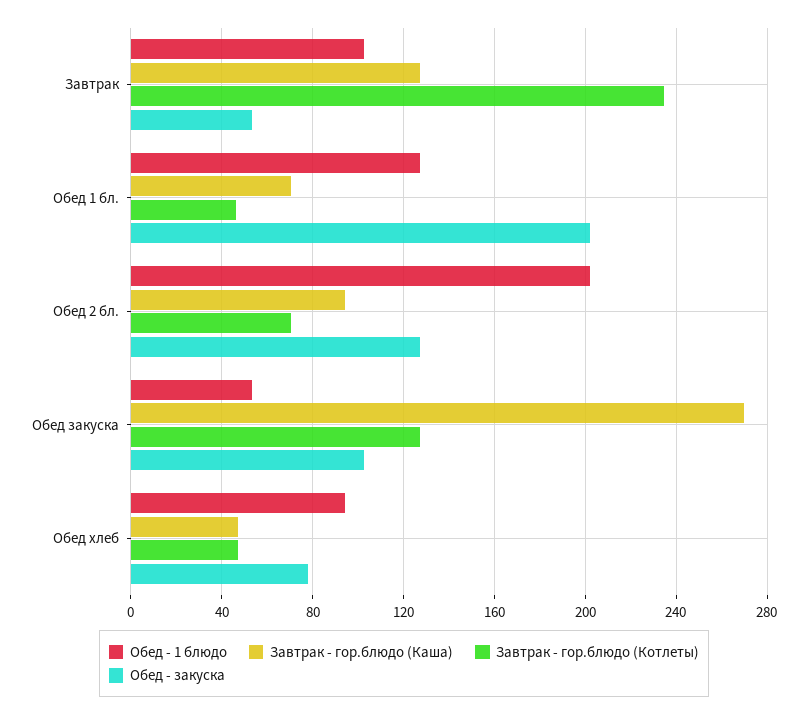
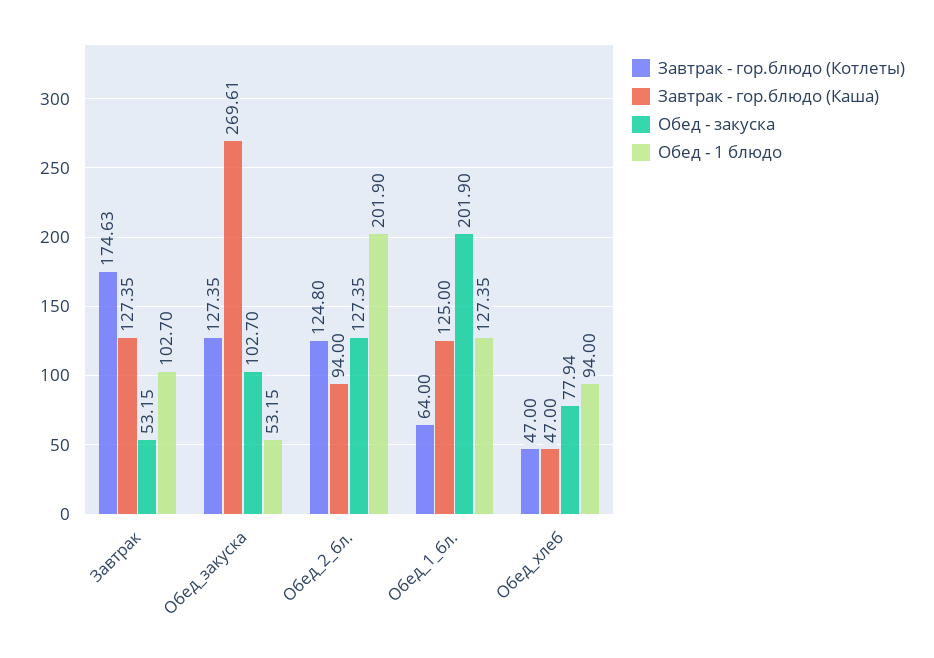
  {
    "Обед - 1 блюдо": {
      "Завтрак": 102.7,
      "Обед 1 бл.": 127.35,
      "Обед 2 бл.": 201.9,
      "Обед закуска": 53.15,
      "Обед хлеб": 94
    },
    "Завтрак - гор.блюдо (Каша)": {
      "Завтрак": 127.35,
-     "Обед 1 бл.": 70,
+     "Обед 1 бл.": 125,
      "Обед 2 бл.": 94,
      "Обед закуска": 269.61,
      "Обед хлеб": 47
    },
    "Завтрак - гор.блюдо (Котлеты)": {
-     "Завтрак": 235,
+     "Завтрак": 174.63,
-     "Обед 1 бл.": 45,
+     "Обед 1 бл.": 64,
-     "Обед 2 бл.": 70,
+     "Обед 2 бл.": 124.8,
      "Обед закуска": 127.35,
      "Обед хлеб": 47
    },
    "Обед - закуска": {
      "Завтрак": 53.15,
      "Обед 1 бл.": 201.9,
      "Обед 2 бл.": 127.35,
      "Обед закуска": 102.7,
      "Обед хлеб": 77.94
    }
  }

